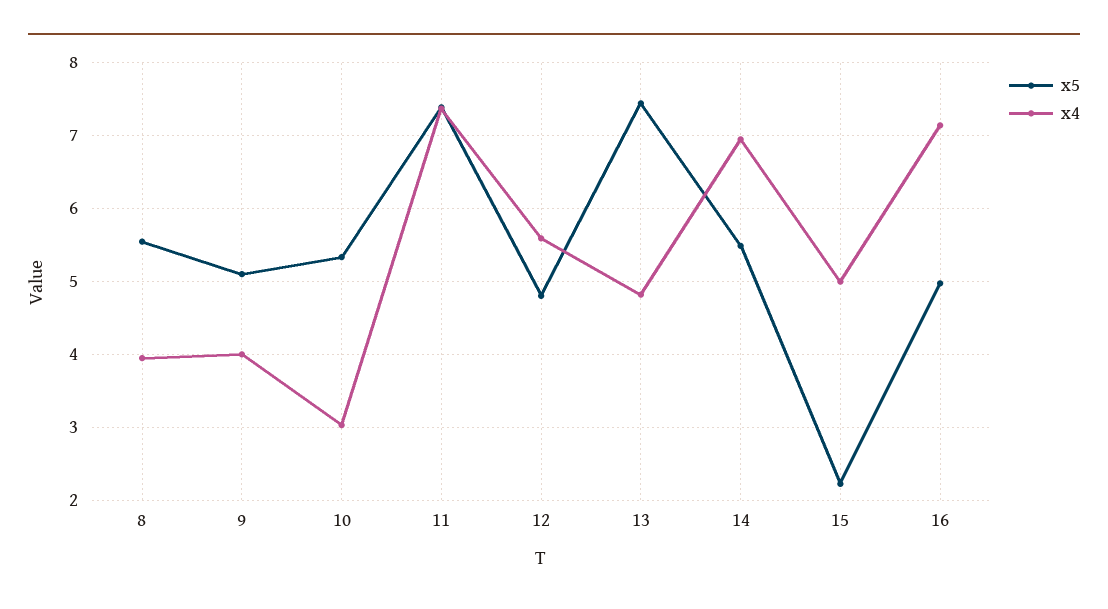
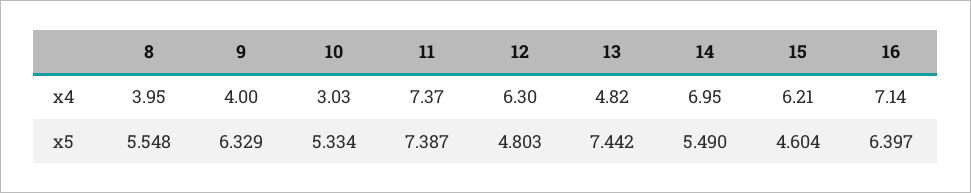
  {
    "x5": {
      "8": 5.548,
-     "9": 5.1,
+     "9": 6.329,
      "10": 5.334,
      "11": 7.387,
      "12": 4.803,
      "13": 7.442,
      "14": 5.49,
-     "15": 2.2,
+     "15": 4.604,
-     "16": 5
+     "16": 6.397
    },
    "x4": {
      "8": 3.95,
      "9": 4,
      "10": 3.03,
      "11": 7.37,
-     "12": 5.6,
+     "12": 6.3,
      "13": 4.82,
      "14": 6.95,
-     "15": 5,
+     "15": 6.21,
      "16": 7.14
    }
  }

